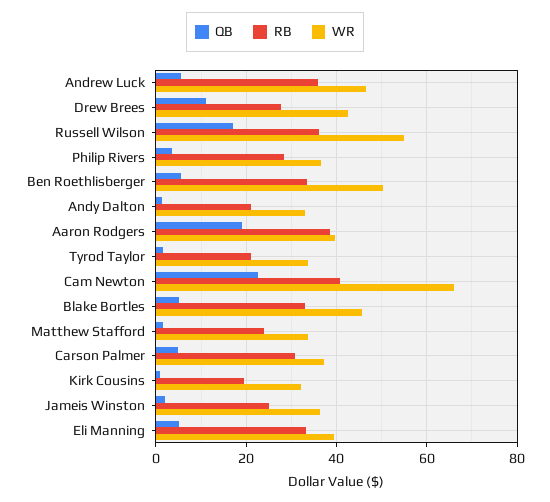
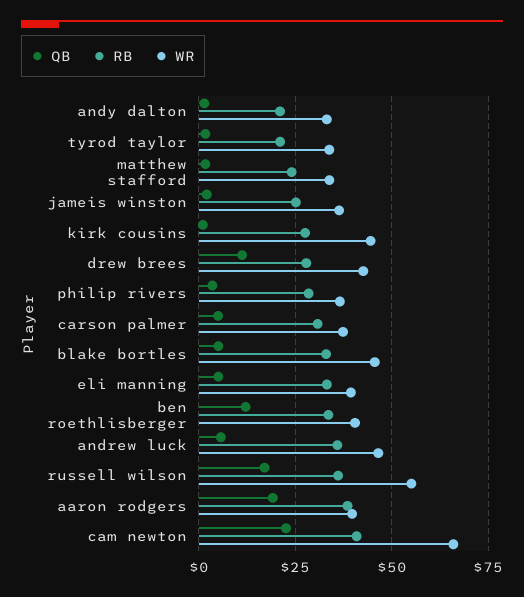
  {
    "QB": {
      "Andrew Luck": 6,
      "Drew Brees": 12,
      "Russell Wilson": 16,
      "Philip Rivers": 4,
-     "Ben Roethlisberger": 6,
+     "Ben Roethlisberger": 12.5,
      "Andy Dalton": 2,
      "Aaron Rodgers": 20,
      "Tyrod Taylor": 2,
      "Cam Newton": 22,
      "Blake Bortles": 6,
      "Matthew Stafford": 2,
      "Carson Palmer": 4,
      "Kirk Cousins": 2,
      "Jameis Winston": 2,
      "Eli Manning": 6
    },
    "RB": {
      "Andrew Luck": 36,
      "Drew Brees": 28,
      "Russell Wilson": 36,
      "Philip Rivers": 28,
      "Ben Roethlisberger": 34,
      "Andy Dalton": 22,
      "Aaron Rodgers": 38,
      "Tyrod Taylor": 22,
      "Cam Newton": 40,
      "Blake Bortles": 32,
      "Matthew Stafford": 24,
      "Carson Palmer": 30,
-     "Kirk Cousins": 20,
+     "Kirk Cousins": 27.5,
      "Jameis Winston": 26,
      "Eli Manning": 34
    },
    "WR": {
      "Andrew Luck": 46,
      "Drew Brees": 42,
      "Russell Wilson": 56,
      "Philip Rivers": 36,
-     "Ben Roethlisberger": 50,
+     "Ben Roethlisberger": 40,
      "Andy Dalton": 34,
      "Aaron Rodgers": 40,
      "Tyrod Taylor": 34,
      "Cam Newton": 66,
      "Blake Bortles": 46,
      "Matthew Stafford": 34,
      "Carson Palmer": 38,
-     "Kirk Cousins": 32,
+     "Kirk Cousins": 45,
      "Jameis Winston": 36,
      "Eli Manning": 40
    }
  }

